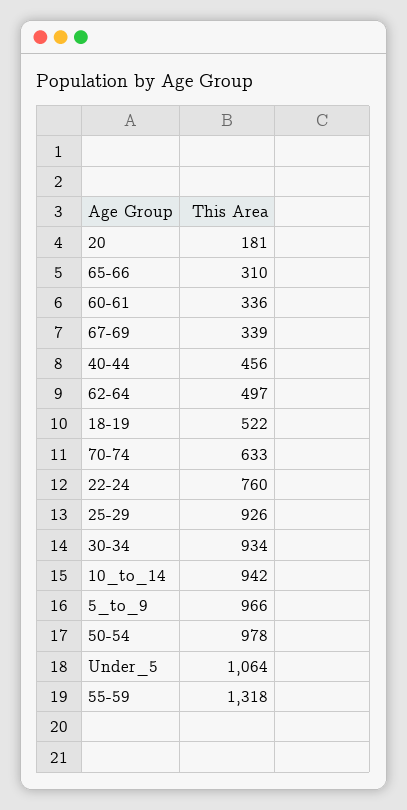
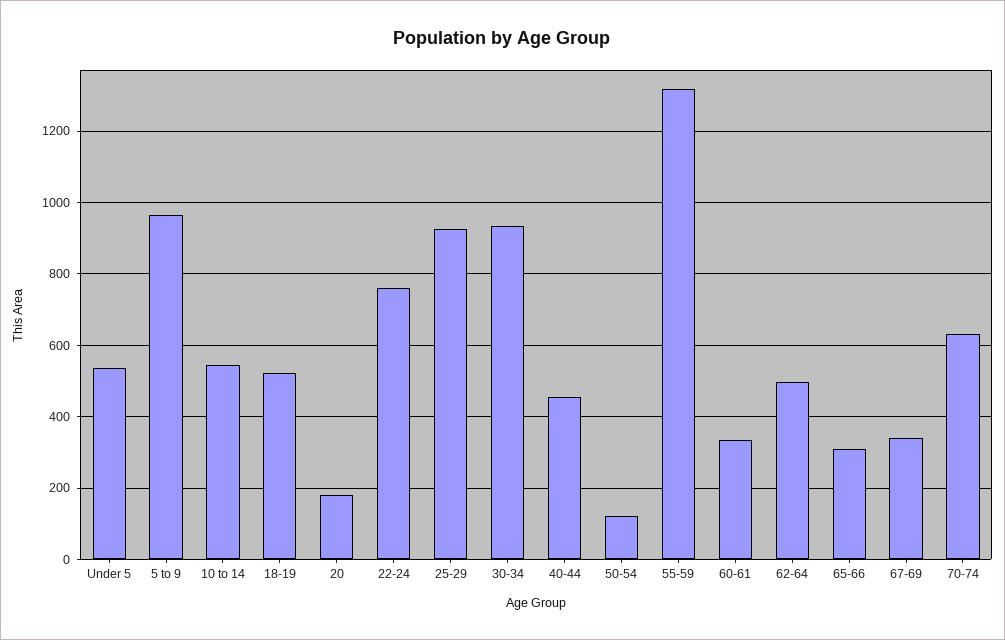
  {
    "20": 181,
    "65-66": 310,
    "60-61": 336,
    "67-69": 339,
    "40-44": 456,
    "62-64": 497,
    "18-19": 522,
    "70-74": 633,
    "22-24": 760,
    "25-29": 926,
    "30-34": 934,
-   "10_to_14": 942,
+   "10_to_14": 540,
    "5_to_9": 966,
-   "50-54": 978,
+   "50-54": 120,
-   "Under_5": 1064,
+   "Under_5": 540,
    "55-59": 1318
  }

